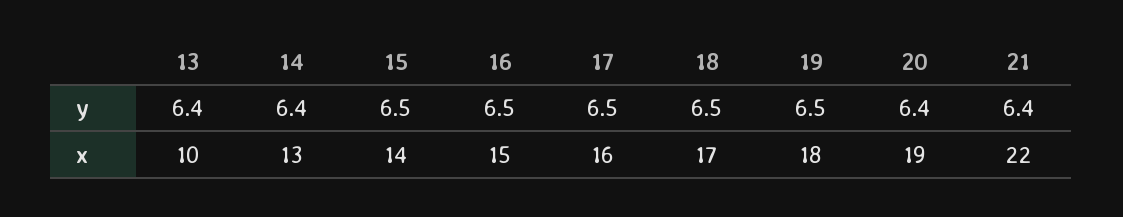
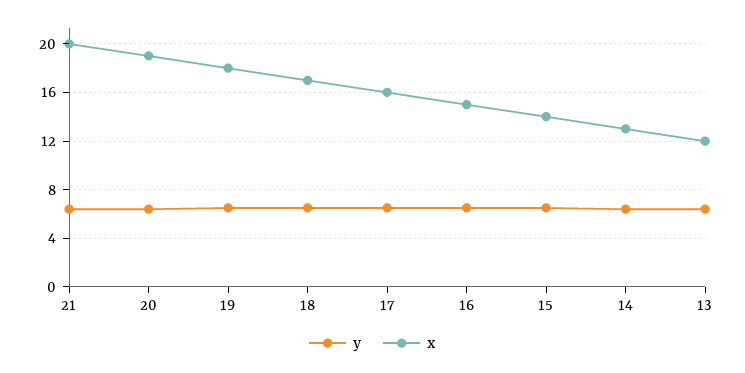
  {
    "y": {
      "13": 6.4,
      "14": 6.4,
      "15": 6.5,
      "16": 6.5,
      "17": 6.5,
      "18": 6.5,
      "19": 6.5,
      "20": 6.4,
      "21": 6.4
    },
    "x": {
-     "13": 10,
+     "13": 12,
      "14": 13,
      "15": 14,
      "16": 15,
      "17": 16,
      "18": 17,
      "19": 18,
      "20": 19,
-     "21": 22
+     "21": 20
    }
  }

